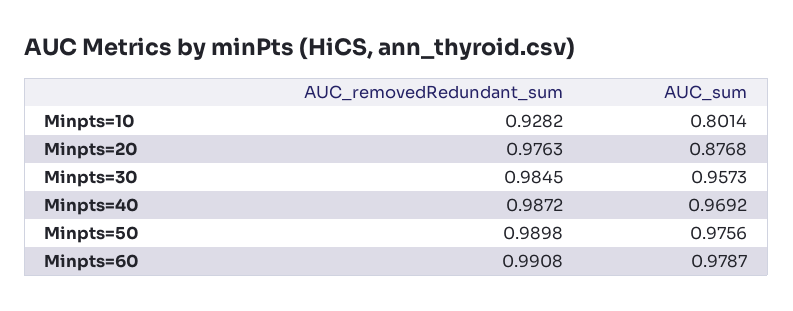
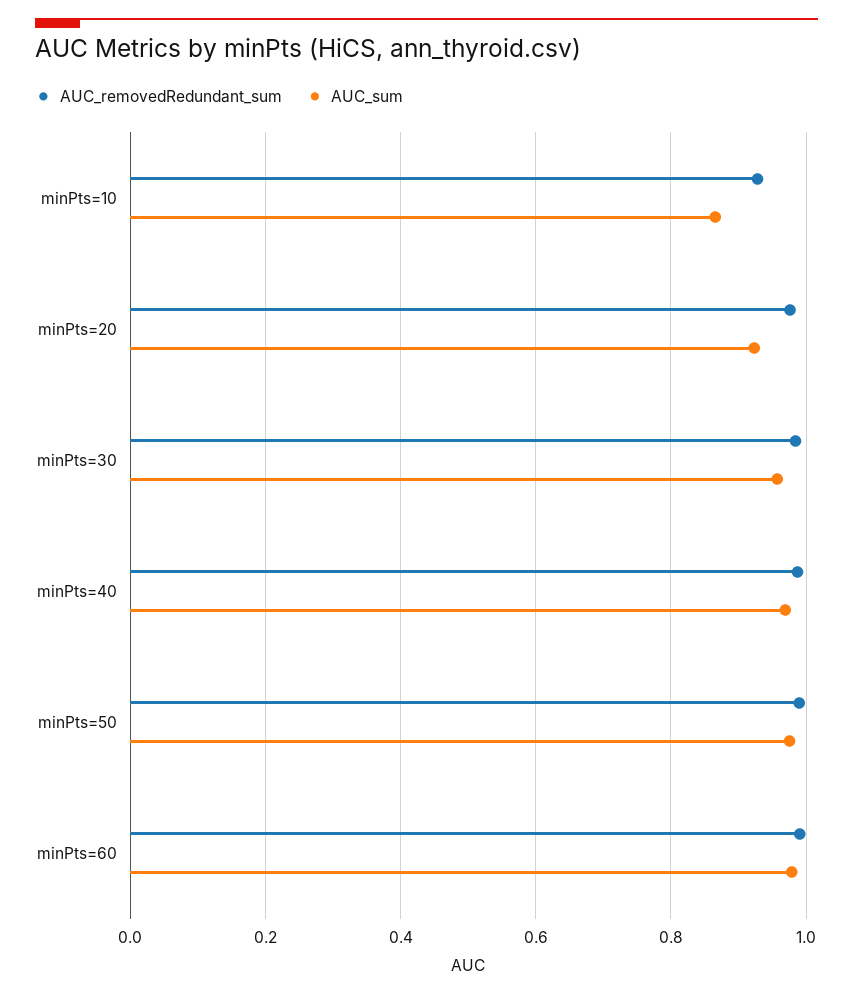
  {
    "AUC_removedRedundant_sum": {
      "Minpts=10": 0.9282,
      "Minpts=20": 0.9763,
      "Minpts=30": 0.9845,
      "Minpts=40": 0.9872,
      "Minpts=50": 0.9898,
      "Minpts=60": 0.9908
    },
    "AUC_sum": {
-     "Minpts=10": 0.8014,
+     "Minpts=10": 0.86,
-     "Minpts=20": 0.8768,
+     "Minpts=20": 0.92,
      "Minpts=30": 0.9573,
      "Minpts=40": 0.9692,
      "Minpts=50": 0.9756,
      "Minpts=60": 0.9787
    }
  }

